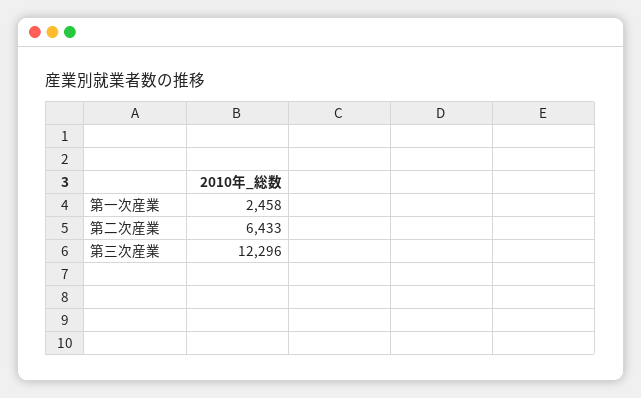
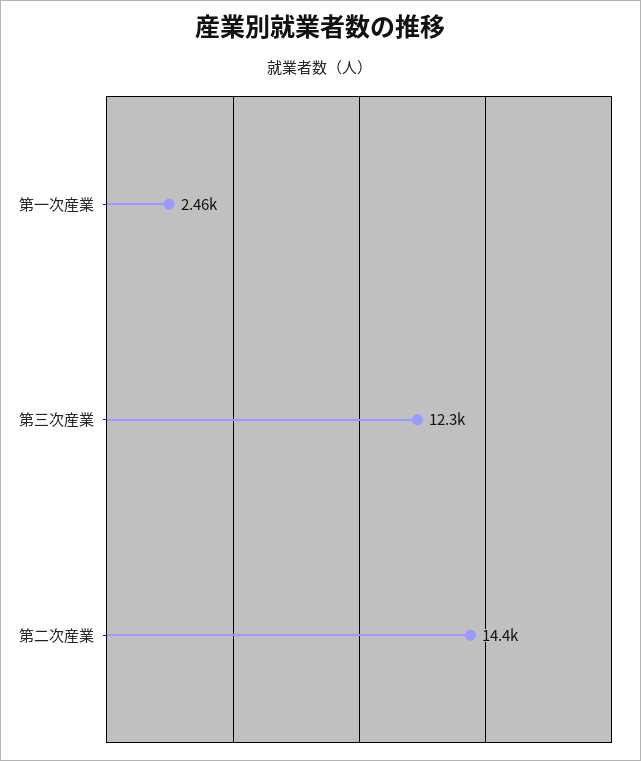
  {
    "第一次産業": 2458,
-   "第二次産業": 6433,
+   "第二次産業": 14400,
    "第三次産業": 12296
  }

